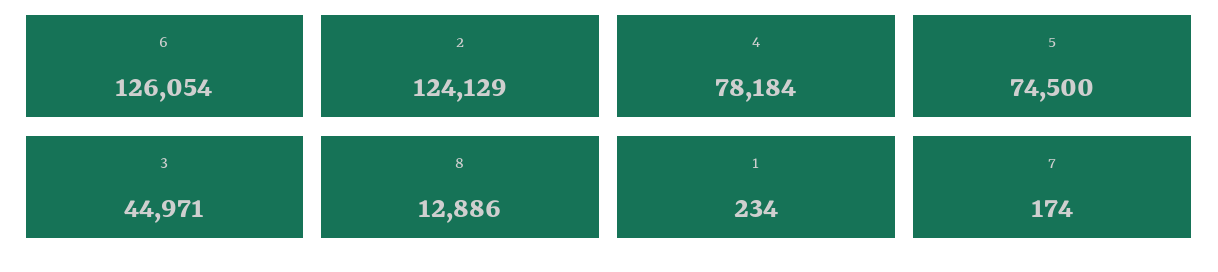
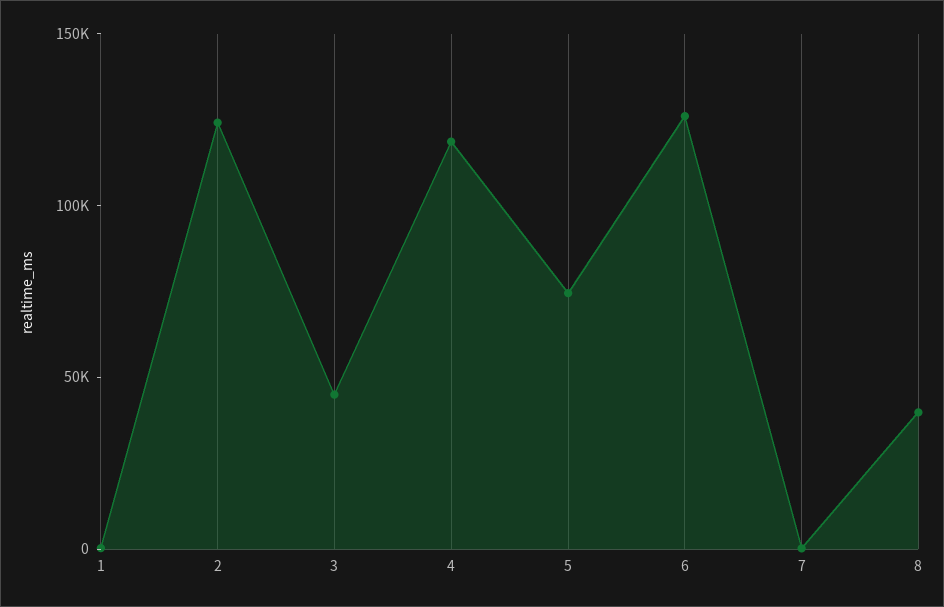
  {
    "6": 126054,
    "2": 124129,
-   "4": 78184,
+   "4": 120000,
    "5": 74500,
    "3": 44971,
-   "8": 12886,
+   "8": 40000,
    "1": 234,
    "7": 174
  }

